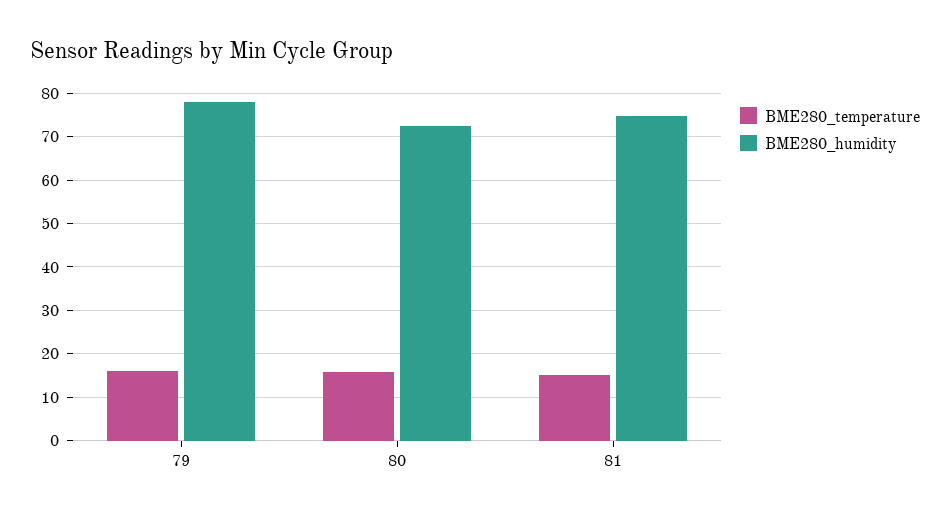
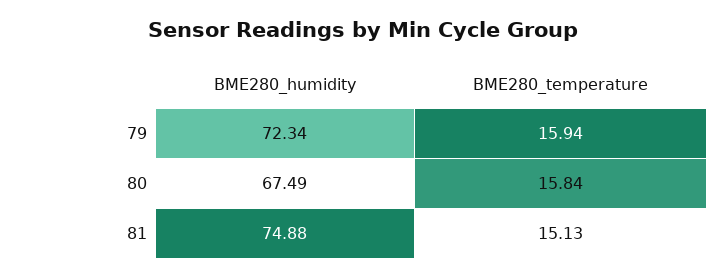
  {
    "BME280_temperature": {
      "79": 15.94,
      "80": 15.84,
      "81": 15.13
    },
    "BME280_humidity": {
-     "79": 78,
+     "79": 72.34,
-     "80": 72,
+     "80": 67.49,
      "81": 74.88
    }
  }

